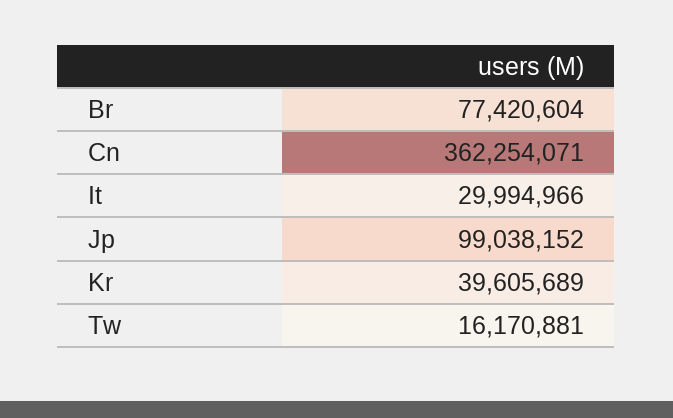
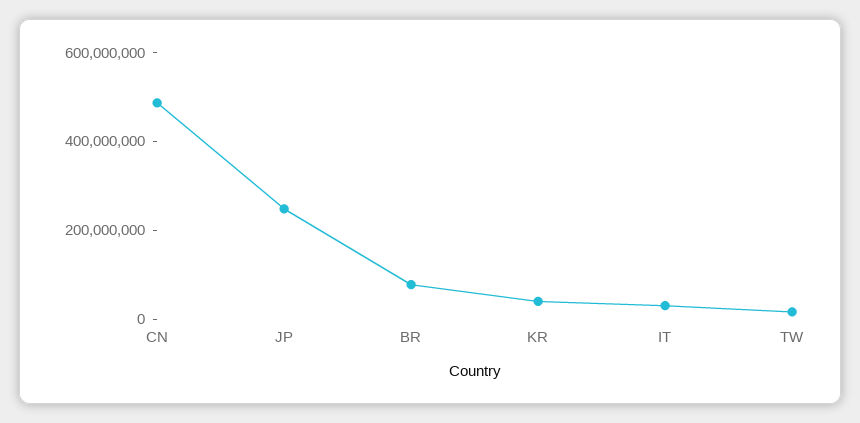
  {
    "Br": 77420604,
-   "Cn": 362254071,
+   "Cn": 500000000,
    "It": 29994966,
-   "Jp": 99038152,
+   "Jp": 250000000,
    "Kr": 39605689,
    "Tw": 16170881
  }

